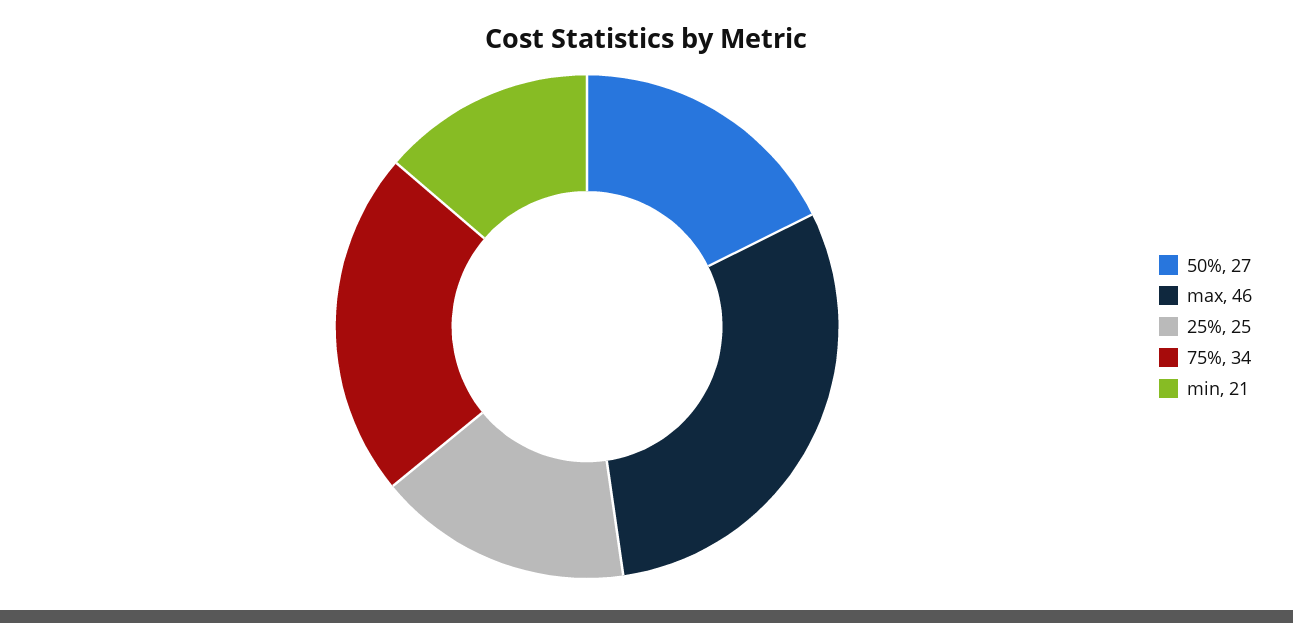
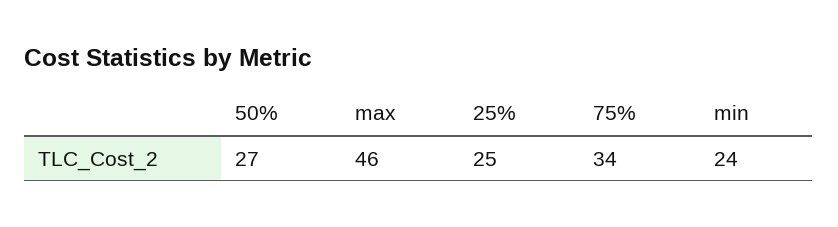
  {
    "50%": 27,
    "max": 46,
    "25%": 25,
    "75%": 34,
-   "min": 21
+   "min": 24
  }

